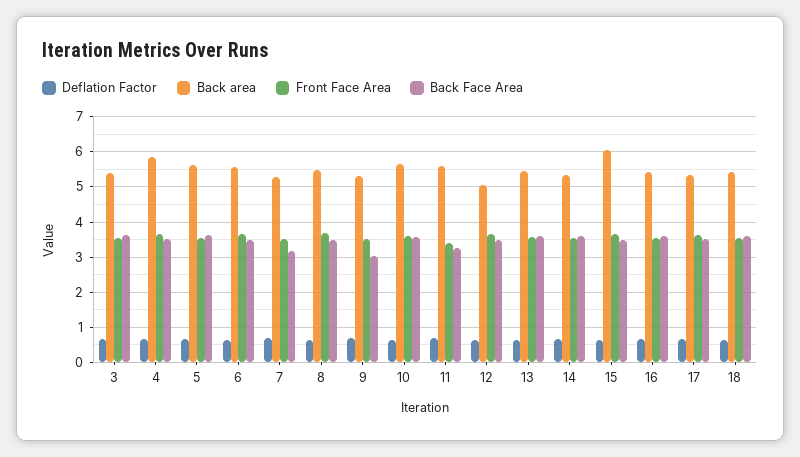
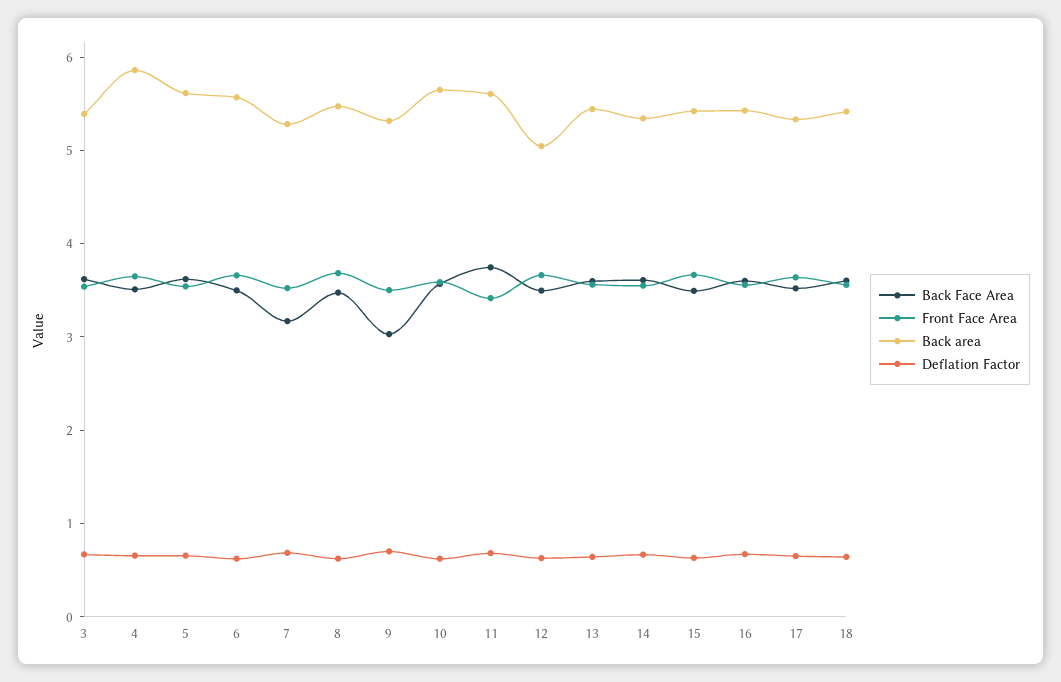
  {
    "Deflation Factor": {
      "3": 0.6,
      "4": 0.6,
      "5": 0.6,
      "6": 0.6,
      "7": 0.6,
      "8": 0.6,
      "9": 0.8,
      "10": 0.6,
      "11": 0.6,
      "12": 0.6,
      "13": 0.6,
      "14": 0.6,
      "15": 0.6,
      "16": 0.6,
      "17": 0.6,
      "18": 0.6
    },
    "Back area": {
      "3": 5.4,
      "4": 5.8,
      "5": 5.6,
      "6": 5.6,
      "7": 5.2,
      "8": 5.4,
      "9": 5.4,
      "10": 5.6,
      "11": 5.6,
      "12": 5,
      "13": 5.4,
      "14": 5.4,
-     "15": 6,
+     "15": 5.4,
      "16": 5.4,
      "17": 5.4,
      "18": 5.4
    },
    "Front Face Area": {
      "3": 3.6,
      "4": 3.6,
      "5": 3.6,
      "6": 3.6,
      "7": 3.6,
      "8": 3.6,
      "9": 3.6,
      "10": 3.6,
      "11": 3.4,
      "12": 3.6,
      "13": 3.6,
      "14": 3.6,
      "15": 3.6,
      "16": 3.6,
      "17": 3.6,
      "18": 3.6
    },
    "Back Face Area": {
      "3": 3.6,
      "4": 3.6,
      "5": 3.6,
      "6": 3.4,
      "7": 3.2,
      "8": 3.4,
      "9": 3,
      "10": 3.6,
-     "11": 3.2,
+     "11": 3.8,
      "12": 3.4,
      "13": 3.6,
      "14": 3.6,
      "15": 3.4,
      "16": 3.6,
      "17": 3.6,
      "18": 3.6
    }
  }

